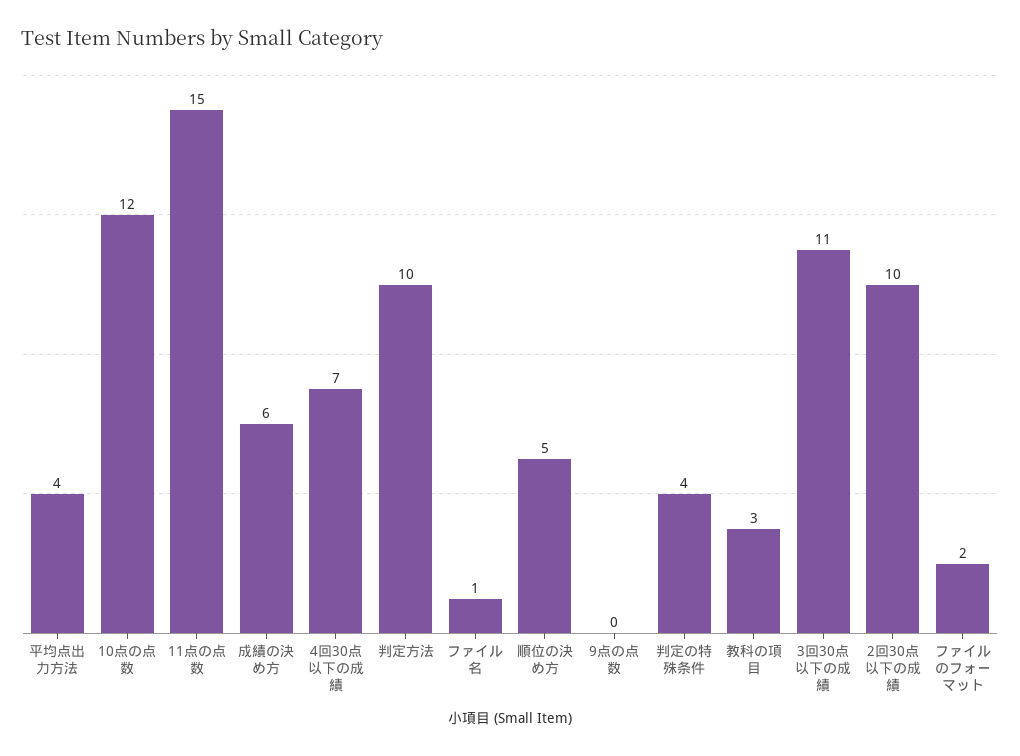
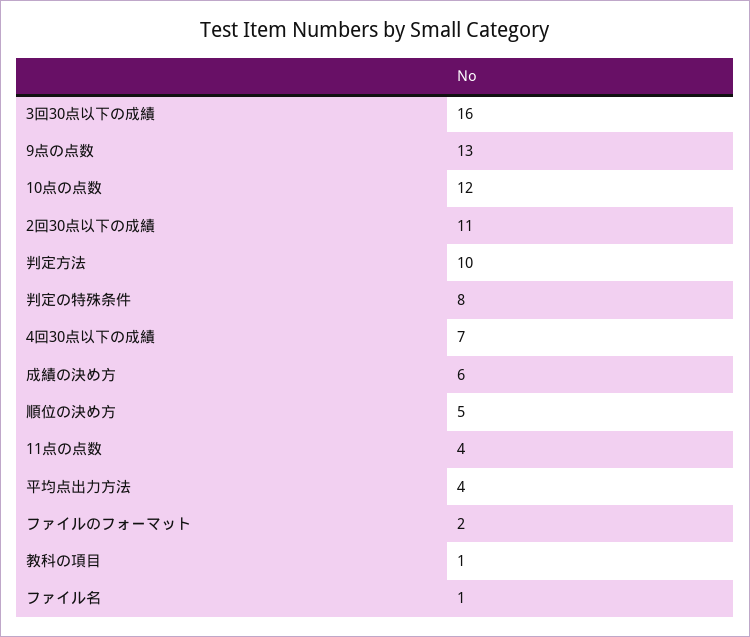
  {
    "平均点出力方法": 4,
    "10点の点数": 12,
-   "11点の点数": 15,
+   "11点の点数": 4,
    "成績の決め方": 6,
    "4回30点以下の成績": 7,
    "判定方法": 10,
    "ファイル名": 1,
    "順位の決め方": 5,
-   "9点の点数": 0,
+   "9点の点数": 13,
-   "判定の特殊条件": 4,
+   "判定の特殊条件": 8,
-   "教科の項目": 3,
+   "教科の項目": 1,
-   "3回30点以下の成績": 11,
+   "3回30点以下の成績": 16,
-   "2回30点以下の成績": 10,
+   "2回30点以下の成績": 11,
    "ファイルのフォーマット": 2
  }

